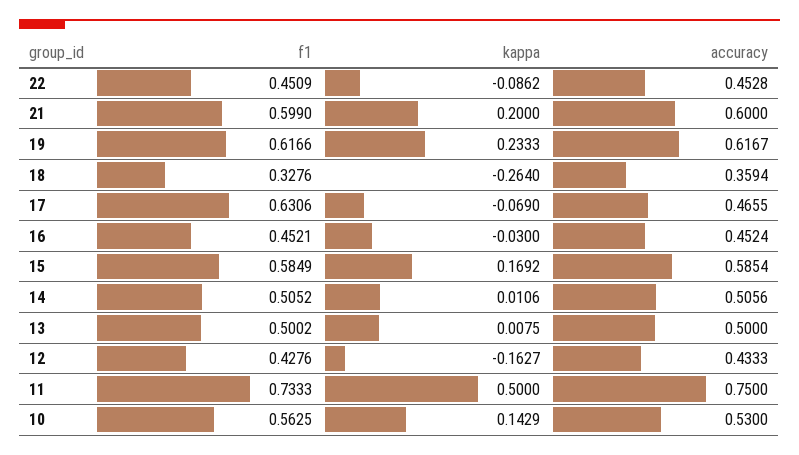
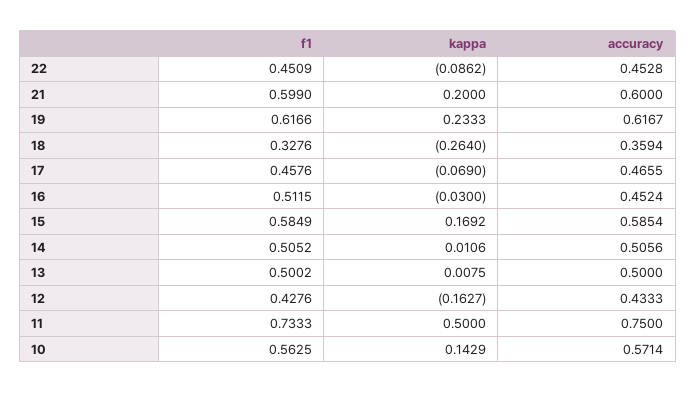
  {
    "f1": {
      "22": 0.4509,
      "21": 0.599,
      "19": 0.6166,
      "18": 0.3276,
-     "17": 0.6306,
+     "17": 0.4576,
-     "16": 0.4521,
+     "16": 0.5115,
      "15": 0.5849,
      "14": 0.5052,
      "13": 0.5002,
      "12": 0.4276,
      "11": 0.7333,
      "10": 0.5625
    },
    "kappa": {
      "22": -0.0862,
      "21": 0.2,
      "19": 0.2333,
      "18": -0.264,
      "17": -0.069,
      "16": -0.03,
      "15": 0.1692,
      "14": 0.0106,
      "13": 0.0075,
      "12": -0.1627,
      "11": 0.5,
      "10": 0.1429
    },
    "accuracy": {
      "22": 0.4528,
      "21": 0.6,
      "19": 0.6167,
      "18": 0.3594,
      "17": 0.4655,
      "16": 0.4524,
      "15": 0.5854,
      "14": 0.5056,
      "13": 0.5,
      "12": 0.4333,
      "11": 0.75,
-     "10": 0.53
+     "10": 0.5714
    }
  }

